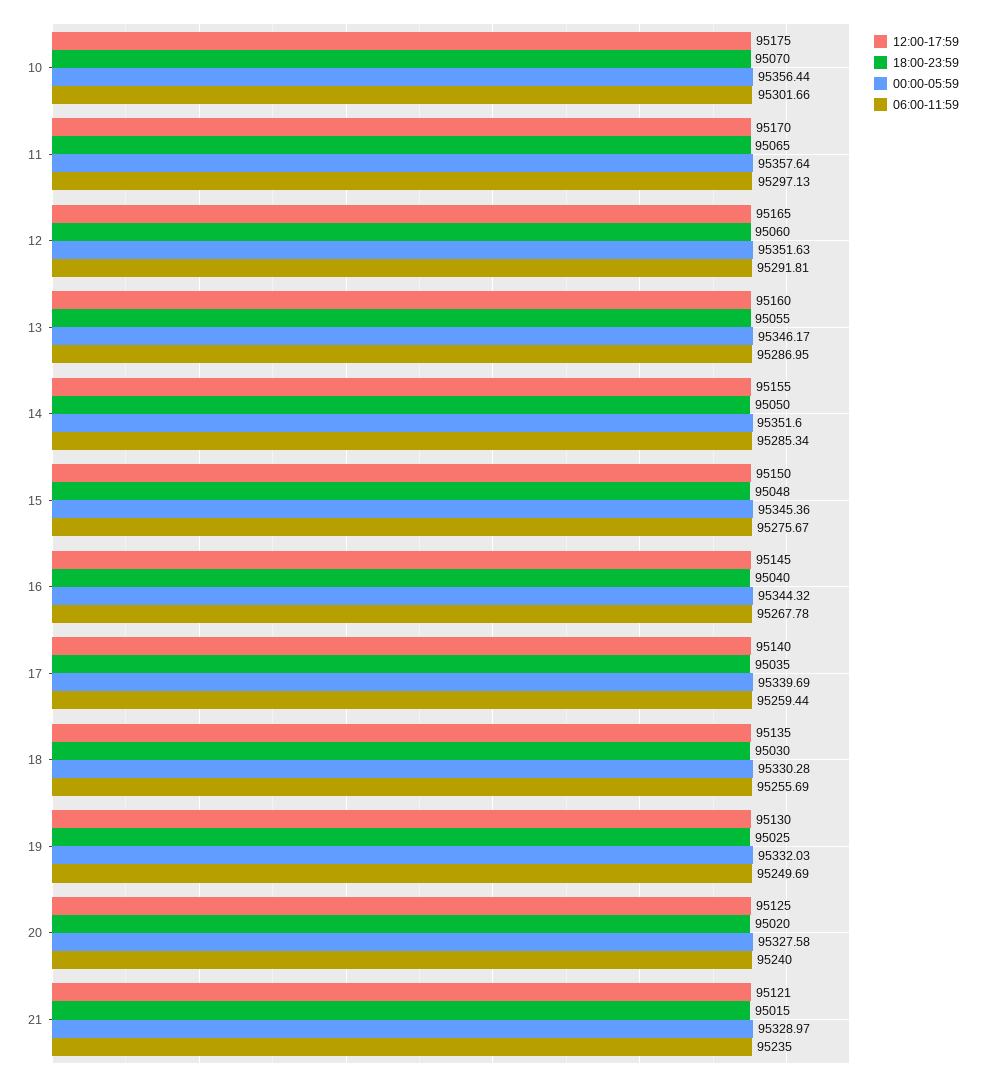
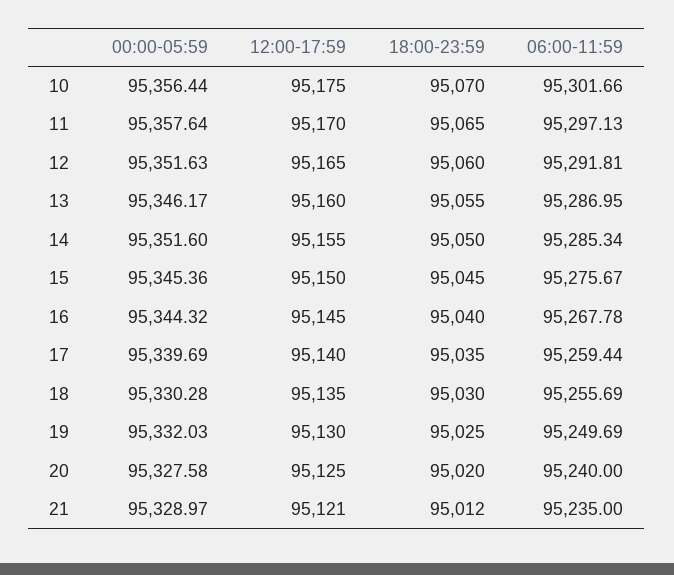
  {
    "12:00-17:59": {
      "10": 95175,
      "11": 95170,
      "12": 95165,
      "13": 95160,
      "14": 95155,
      "15": 95150,
      "16": 95145,
      "17": 95140,
      "18": 95135,
      "19": 95130,
      "20": 95125,
      "21": 95121
    },
    "18:00-23:59": {
      "10": 95070,
      "11": 95065,
      "12": 95060,
      "13": 95055,
      "14": 95050,
-     "15": 95048,
+     "15": 95045,
      "16": 95040,
      "17": 95035,
      "18": 95030,
      "19": 95025,
      "20": 95020,
-     "21": 95015
+     "21": 95012
    },
    "00:00-05:59": {
      "10": 95356.44,
      "11": 95357.64,
      "12": 95351.63,
      "13": 95346.17,
      "14": 95351.6,
      "15": 95345.36,
      "16": 95344.32,
      "17": 95339.69,
      "18": 95330.28,
      "19": 95332.03,
      "20": 95327.58,
      "21": 95328.97
    },
    "06:00-11:59": {
      "10": 95301.66,
      "11": 95297.13,
      "12": 95291.81,
      "13": 95286.95,
      "14": 95285.34,
      "15": 95275.67,
      "16": 95267.78,
      "17": 95259.44,
      "18": 95255.69,
      "19": 95249.69,
      "20": 95240,
      "21": 95235
    }
  }

